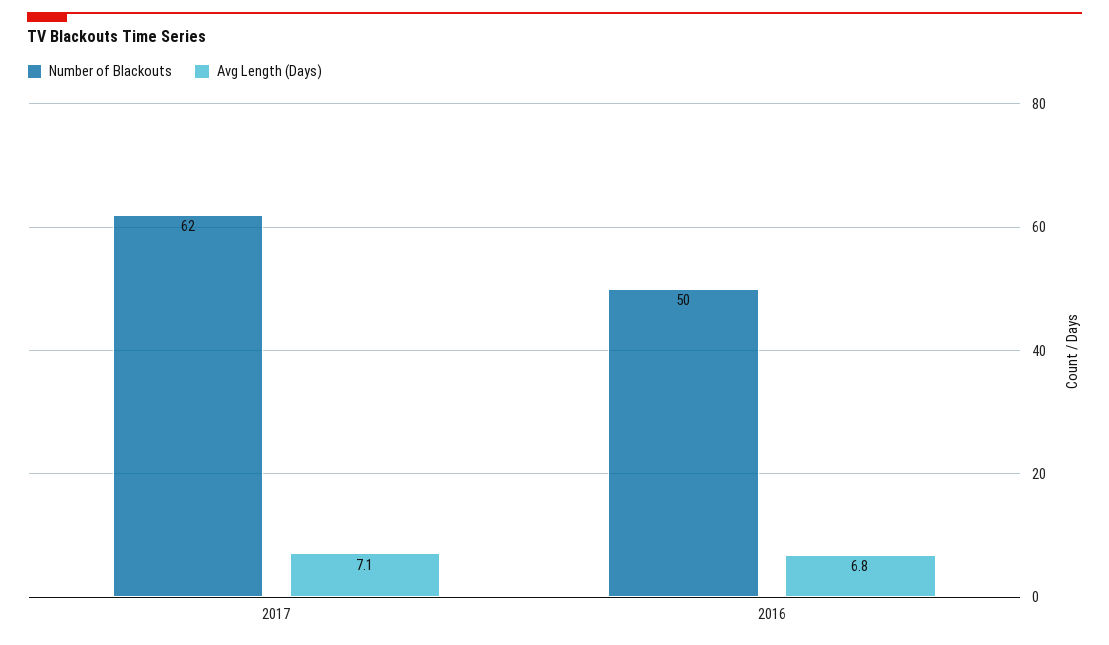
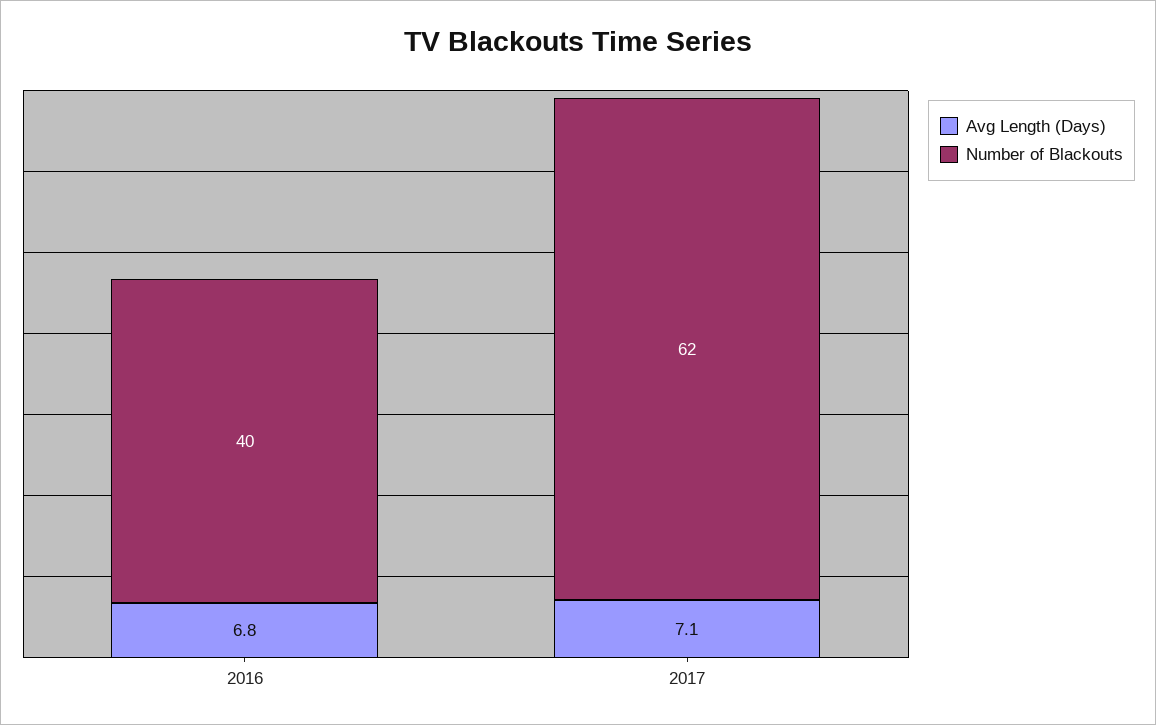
  {
    "Number of Blackouts": {
      "2017": 62,
-     "2016": 50
+     "2016": 40
    },
    "Avg Length (Days)": {
      "2017": 7.1,
      "2016": 6.8
    }
  }

